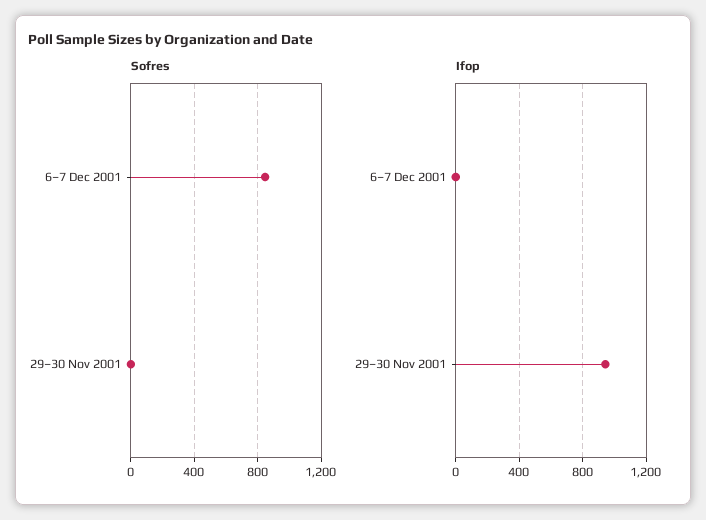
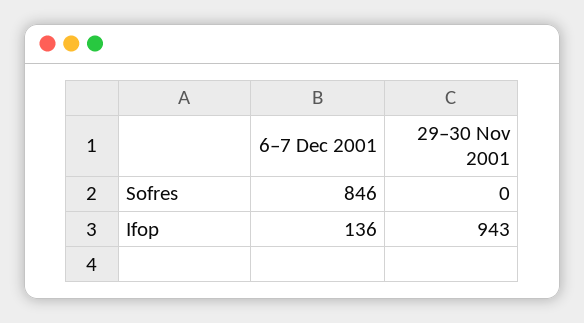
  {
    "Sofres": {
      "6–7 Dec 2001": 846,
      "29–30 Nov 2001": 0
    },
    "Ifop": {
-     "6–7 Dec 2001": 0,
+     "6–7 Dec 2001": 136,
      "29–30 Nov 2001": 943
    }
  }

